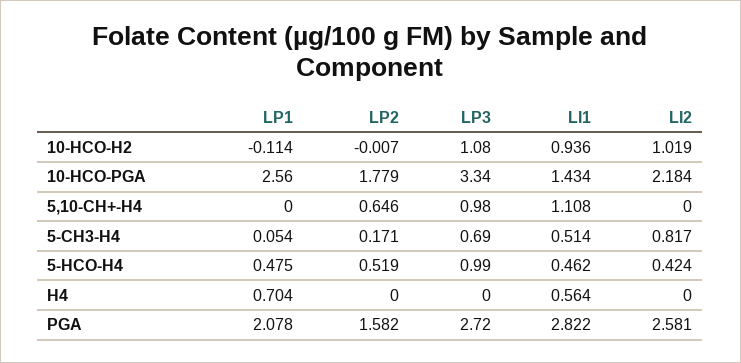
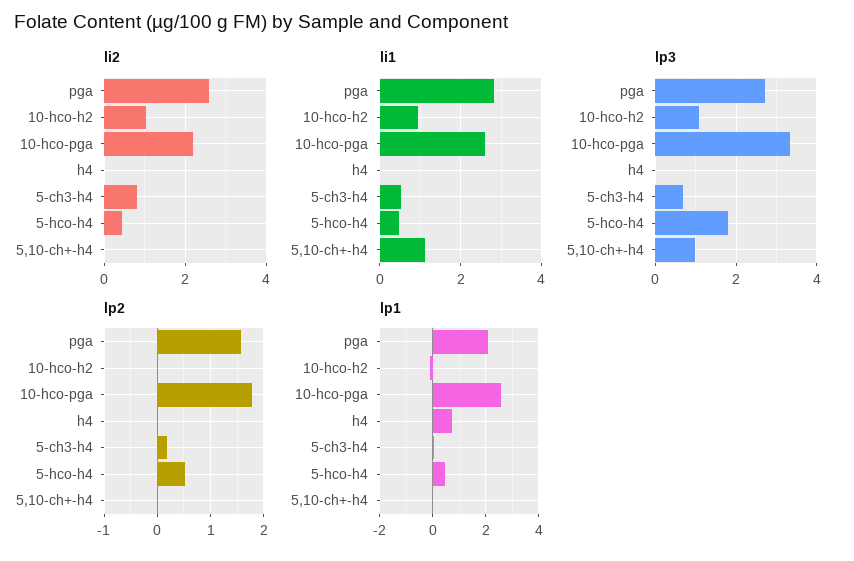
  {
    "LP1": {
      "10-HCO-H2": -0.114,
      "10-HCO-PGA": 2.56,
      "5,10-CH+-H4": 0,
      "5-CH3-H4": 0.054,
      "5-HCO-H4": 0.475,
      "H4": 0.704,
      "PGA": 2.078
    },
    "LP2": {
      "10-HCO-H2": -0.007,
      "10-HCO-PGA": 1.779,
-     "5,10-CH+-H4": 0.646,
+     "5,10-CH+-H4": 0,
      "5-CH3-H4": 0.171,
      "5-HCO-H4": 0.519,
      "H4": 0,
      "PGA": 1.582
    },
    "LP3": {
      "10-HCO-H2": 1.08,
      "10-HCO-PGA": 3.34,
      "5,10-CH+-H4": 0.98,
      "5-CH3-H4": 0.69,
-     "5-HCO-H4": 0.99,
+     "5-HCO-H4": 1.8,
      "H4": 0,
      "PGA": 2.72
    },
    "LI1": {
      "10-HCO-H2": 0.936,
-     "10-HCO-PGA": 1.434,
+     "10-HCO-PGA": 2.6,
      "5,10-CH+-H4": 1.108,
      "5-CH3-H4": 0.514,
      "5-HCO-H4": 0.462,
-     "H4": 0.564,
+     "H4": 0,
      "PGA": 2.822
    },
    "LI2": {
      "10-HCO-H2": 1.019,
      "10-HCO-PGA": 2.184,
      "5,10-CH+-H4": 0,
      "5-CH3-H4": 0.817,
      "5-HCO-H4": 0.424,
      "H4": 0,
      "PGA": 2.581
    }
  }

